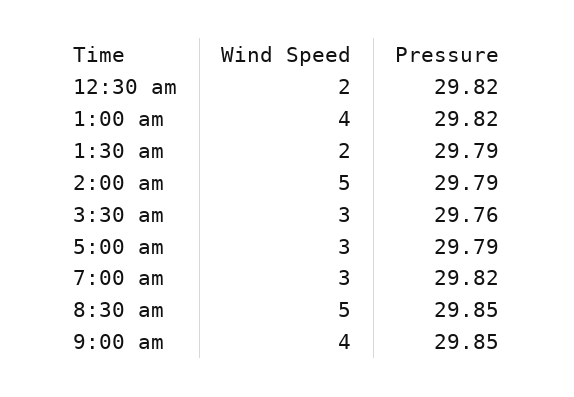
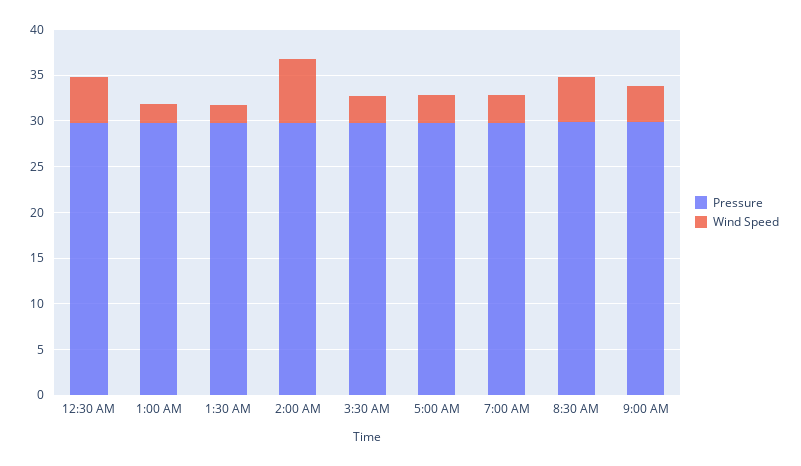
  {
    "Wind Speed": {
-     "12:30 am": 2,
+     "12:30 am": 5,
-     "1:00 am": 4,
+     "1:00 am": 2,
      "1:30 am": 2,
-     "2:00 am": 5,
+     "2:00 am": 7,
      "3:30 am": 3,
      "5:00 am": 3,
      "7:00 am": 3,
      "8:30 am": 5,
      "9:00 am": 4
    },
    "Pressure": {
      "12:30 am": 29.82,
      "1:00 am": 29.82,
      "1:30 am": 29.79,
      "2:00 am": 29.79,
      "3:30 am": 29.76,
      "5:00 am": 29.79,
      "7:00 am": 29.82,
      "8:30 am": 29.85,
      "9:00 am": 29.85
    }
  }

